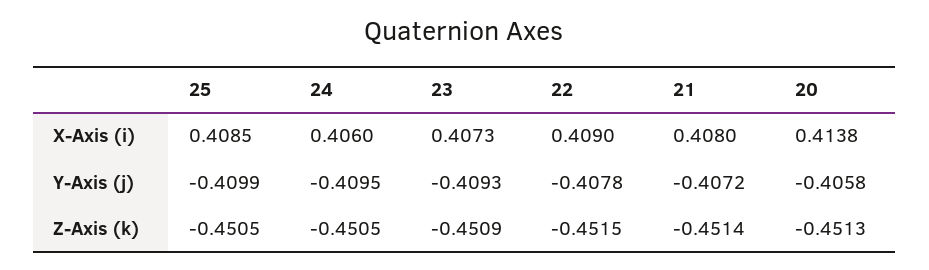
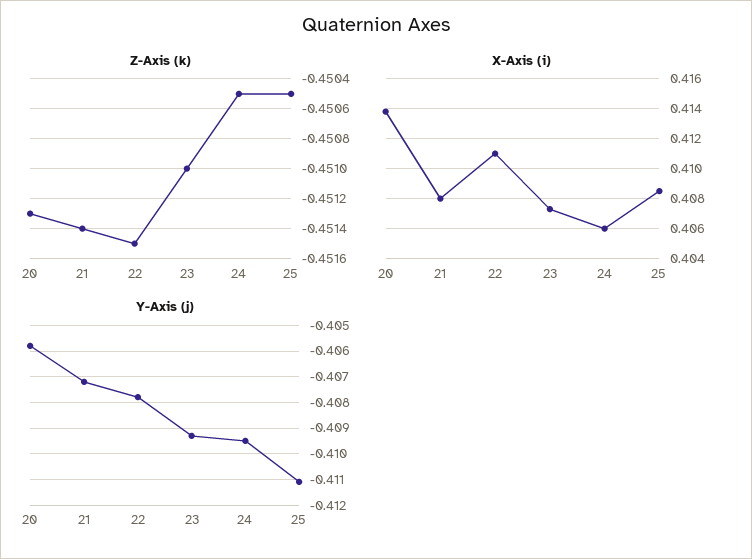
  {
    "X-Axis (i)": {
      "25": 0.4085,
      "24": 0.406,
      "23": 0.4073,
-     "22": 0.409,
+     "22": 0.411,
      "21": 0.408,
      "20": 0.4138
    },
    "Y-Axis (j)": {
-     "25": -0.4099,
+     "25": -0.411,
      "24": -0.4095,
      "23": -0.4093,
      "22": -0.4078,
      "21": -0.4072,
      "20": -0.4058
    },
    "Z-Axis (k)": {
      "25": -0.4505,
      "24": -0.4505,
-     "23": -0.4509,
+     "23": -0.451,
      "22": -0.4515,
      "21": -0.4514,
      "20": -0.4513
    }
  }

